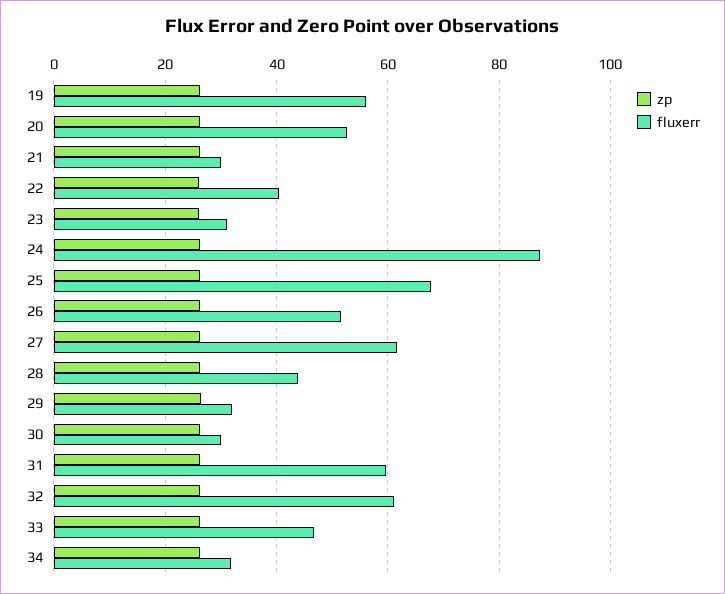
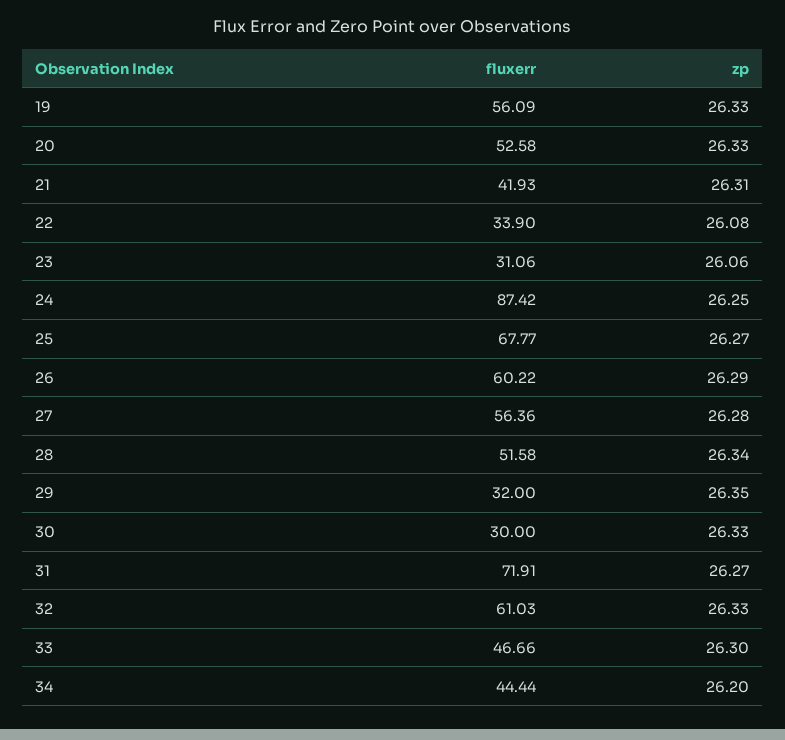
  {
    "zp": {
      "19": 26.33,
      "20": 26.33,
      "21": 26.31,
      "22": 26.08,
      "23": 26.06,
      "24": 26.25,
      "25": 26.27,
      "26": 26.29,
      "27": 26.28,
      "28": 26.34,
      "29": 26.35,
      "30": 26.33,
      "31": 26.27,
      "32": 26.33,
      "33": 26.3,
      "34": 26.2
    },
    "fluxerr": {
      "19": 56.09,
      "20": 52.58,
-     "21": 30,
+     "21": 41.93,
-     "22": 40,
+     "22": 33.9,
      "23": 31.06,
      "24": 87.42,
      "25": 67.77,
-     "26": 52,
+     "26": 60.22,
-     "27": 62,
+     "27": 56.36,
-     "28": 44,
+     "28": 51.58,
      "29": 32,
      "30": 30,
-     "31": 60,
+     "31": 71.91,
      "32": 61.03,
      "33": 46.66,
-     "34": 32
+     "34": 44.44
    }
  }

